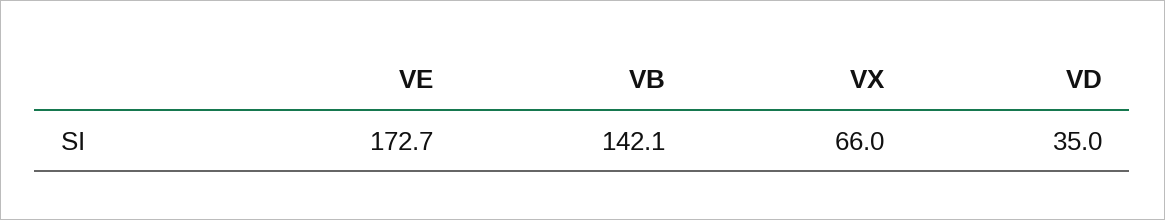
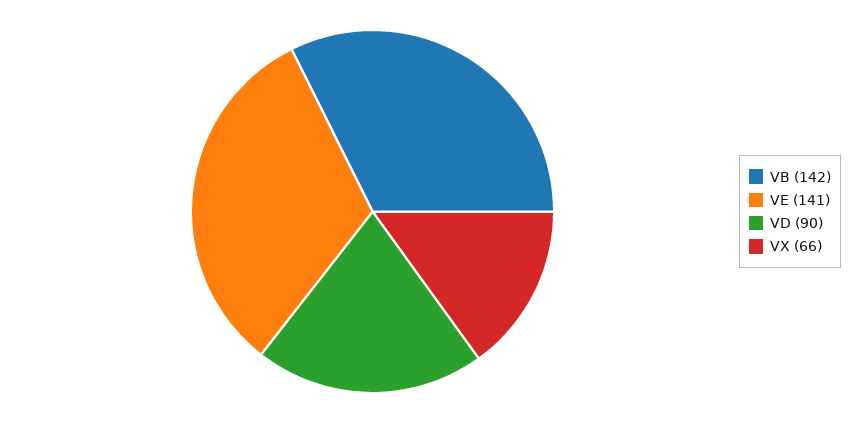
  {
-   "VE": 172.7,
+   "VE": 141,
    "VB": 142.1,
    "VX": 66,
-   "VD": 35
+   "VD": 90
  }

